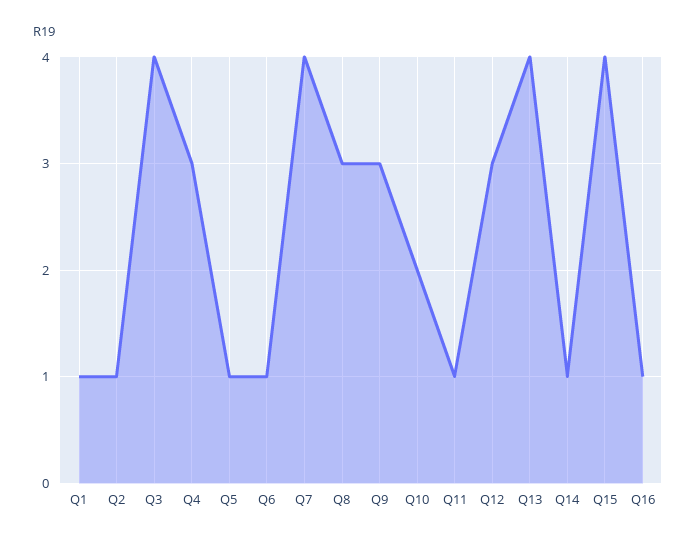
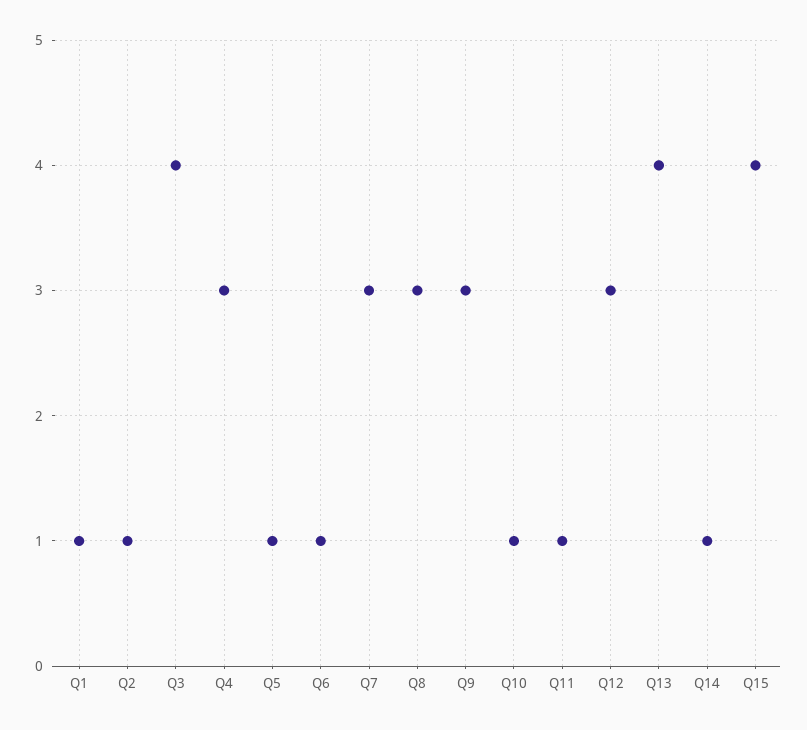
  {
    "Q1": 1,
    "Q2": 1,
    "Q3": 4,
    "Q4": 3,
    "Q5": 1,
    "Q6": 1,
-   "Q7": 4,
+   "Q7": 3,
    "Q8": 3,
    "Q9": 3,
-   "Q10": 2,
+   "Q10": 1,
    "Q11": 1,
    "Q12": 3,
    "Q13": 4,
    "Q14": 1,
-   "Q15": 4,
+   "Q15": 4
-   "Q16": 1
  }

